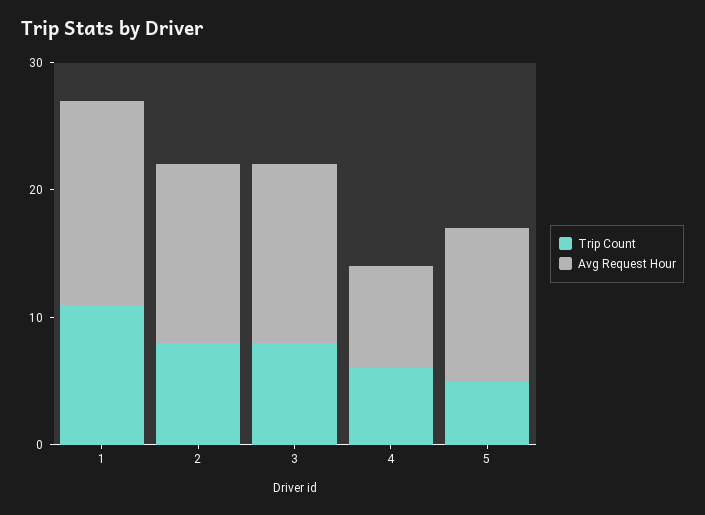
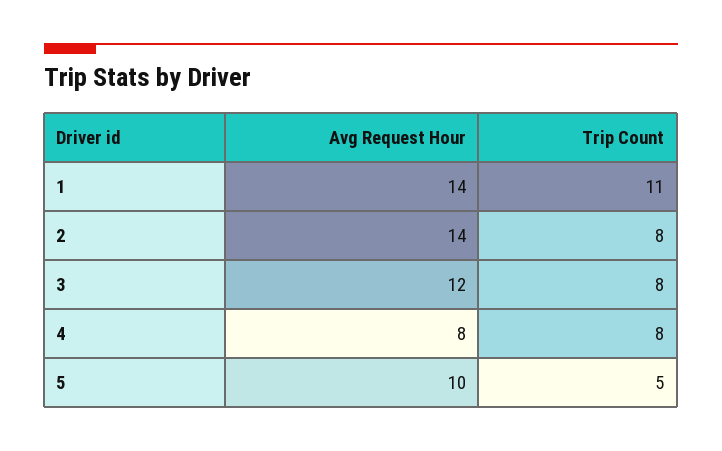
  {
    "Trip Count": {
      "1": 11,
      "2": 8,
      "3": 8,
-     "4": 6,
+     "4": 8,
      "5": 5
    },
    "Avg Request Hour": {
-     "1": 16,
+     "1": 14,
      "2": 14,
-     "3": 14,
+     "3": 12,
      "4": 8,
-     "5": 12
+     "5": 10
    }
  }

